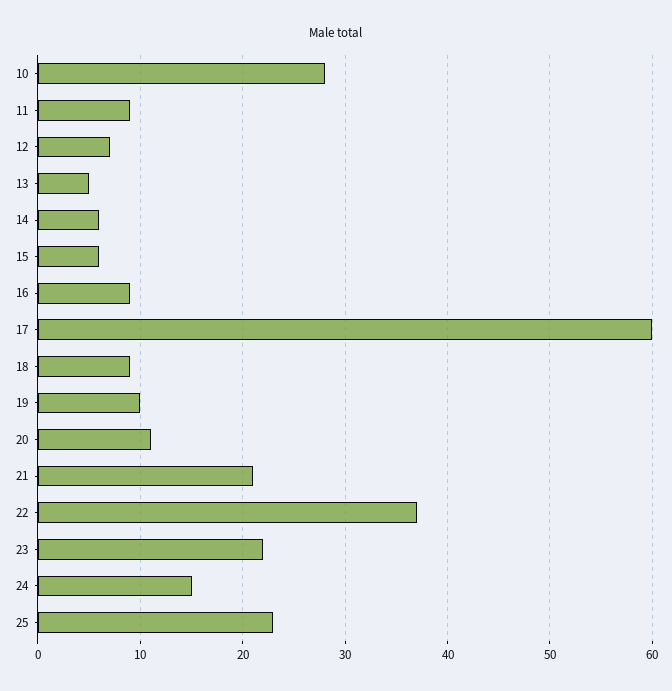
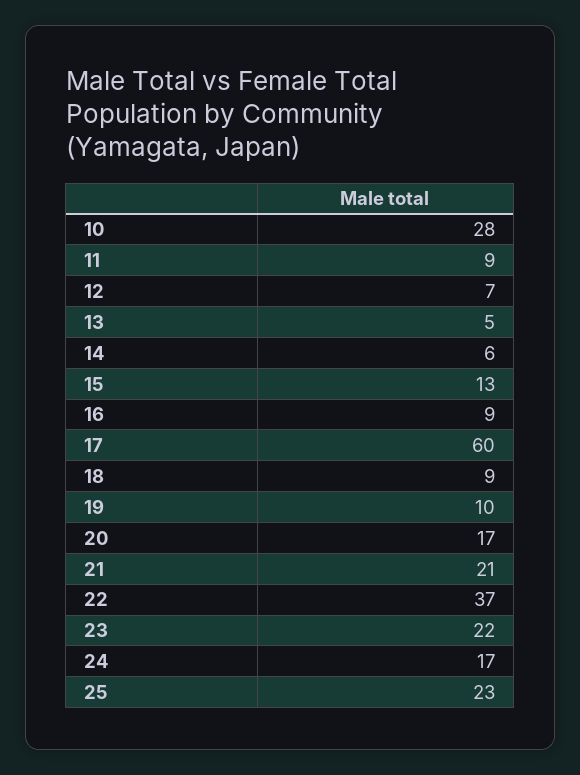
  {
    "10": 28,
    "11": 9,
    "12": 7,
    "13": 5,
    "14": 6,
-   "15": 6,
+   "15": 13,
    "16": 9,
    "17": 60,
    "18": 9,
    "19": 10,
-   "20": 11,
+   "20": 17,
    "21": 21,
    "22": 37,
    "23": 22,
-   "24": 15,
+   "24": 17,
    "25": 23
  }

